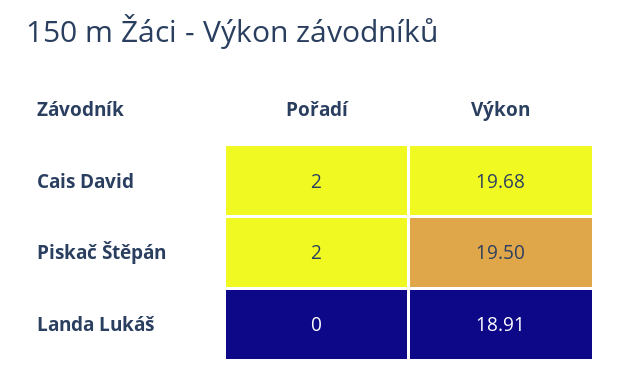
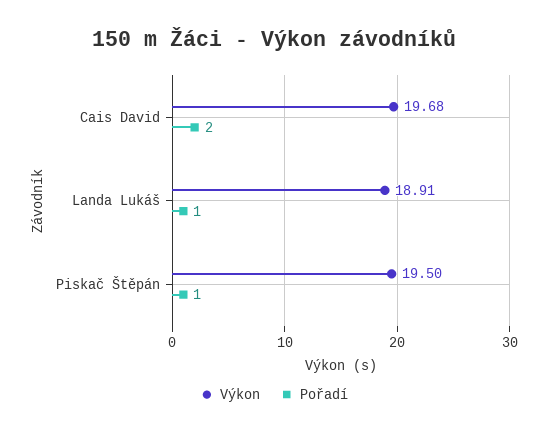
  {
    "Pořadí": {
      "Cais David": 2,
-     "Piskač Štěpán": 2,
+     "Piskač Štěpán": 1,
-     "Landa Lukáš": 0
+     "Landa Lukáš": 1
    },
    "Výkon": {
      "Cais David": 19.68,
      "Piskač Štěpán": 19.5,
      "Landa Lukáš": 18.91
    }
  }

